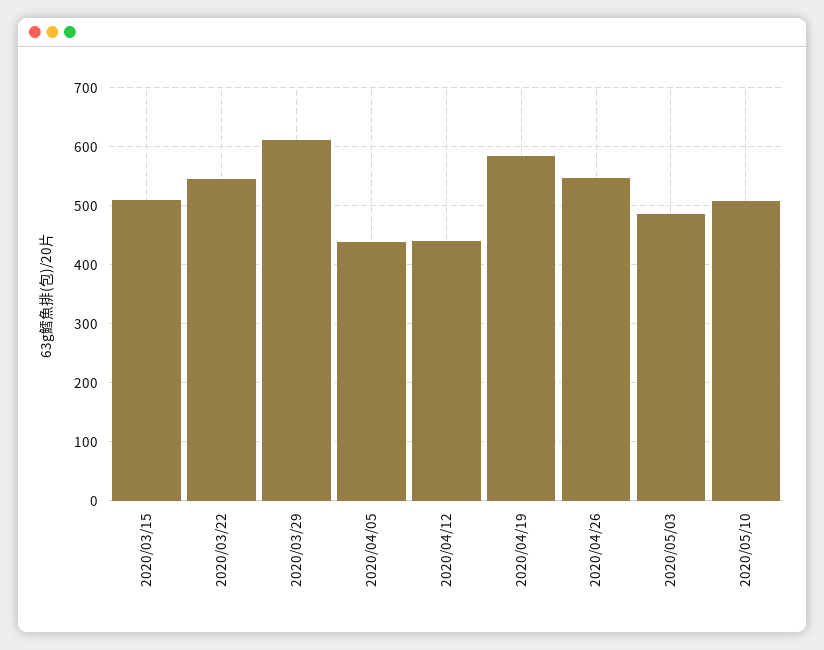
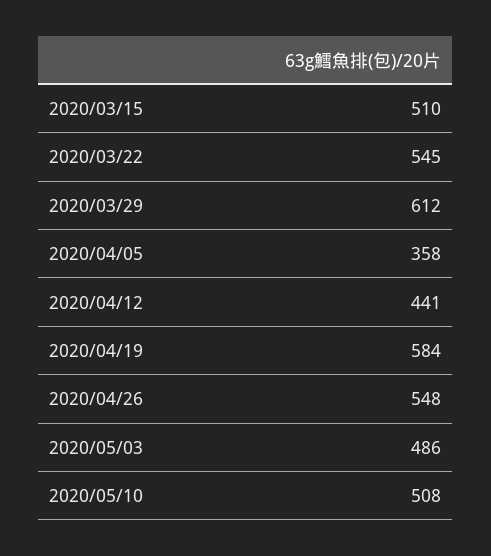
  {
    "2020/03/15": 510,
    "2020/03/22": 545,
    "2020/03/29": 612,
-   "2020/04/05": 440,
+   "2020/04/05": 358,
    "2020/04/12": 441,
    "2020/04/19": 584,
    "2020/04/26": 548,
    "2020/05/03": 486,
    "2020/05/10": 508
  }

